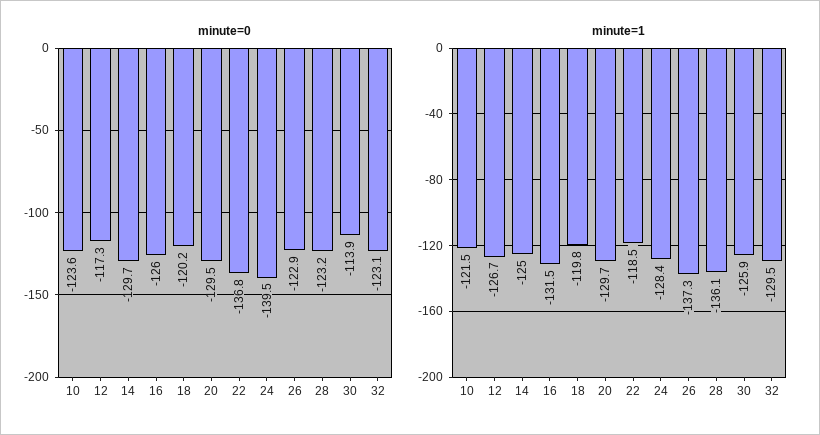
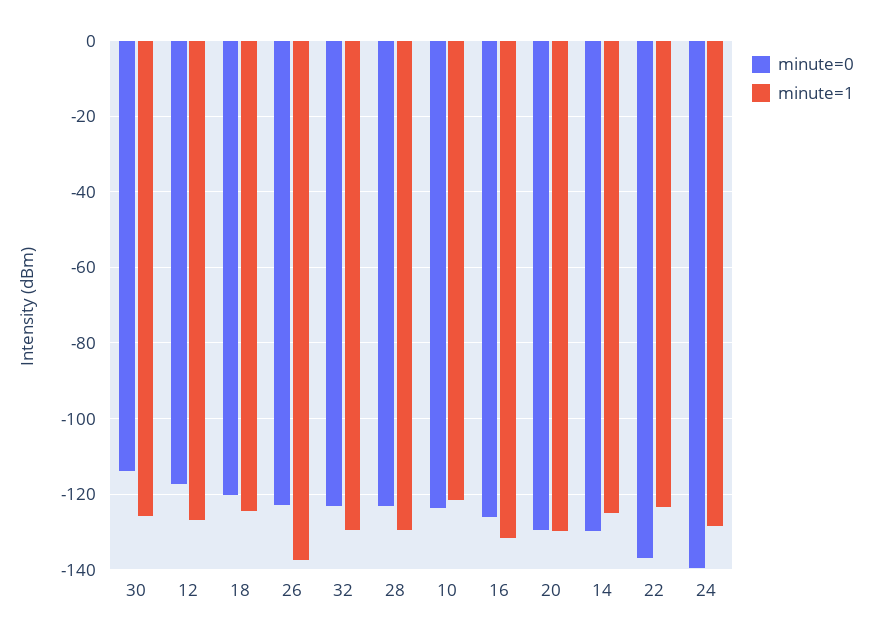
  {
    "minute=0": {
      "10": -123.6,
      "12": -117.3,
      "14": -129.7,
      "16": -126,
      "18": -120.2,
      "20": -129.5,
      "22": -136.8,
      "24": -139.5,
      "26": -122.9,
      "28": -123.2,
      "30": -113.9,
      "32": -123.1
    },
    "minute=1": {
      "10": -121.5,
      "12": -126.7,
      "14": -125,
      "16": -131.5,
-     "18": -119.8,
+     "18": -124,
      "20": -129.7,
-     "22": -118.5,
+     "22": -124,
      "24": -128.4,
      "26": -137.3,
-     "28": -136.1,
+     "28": -130,
      "30": -125.9,
      "32": -129.5
    }
  }

